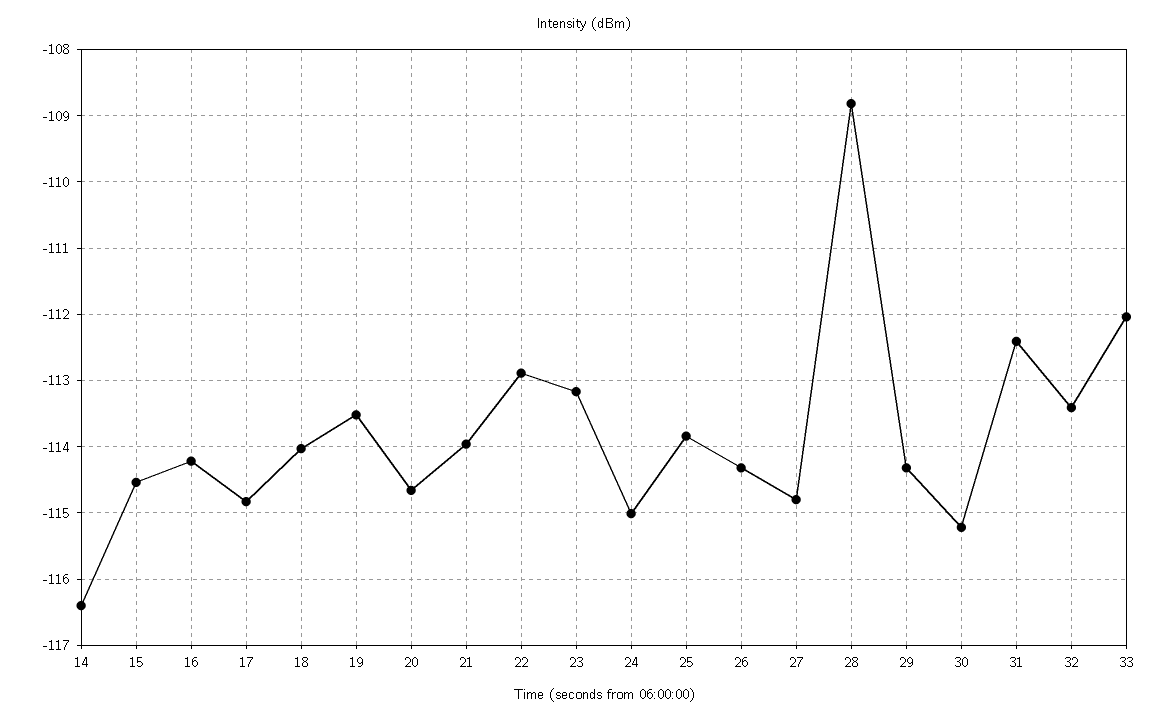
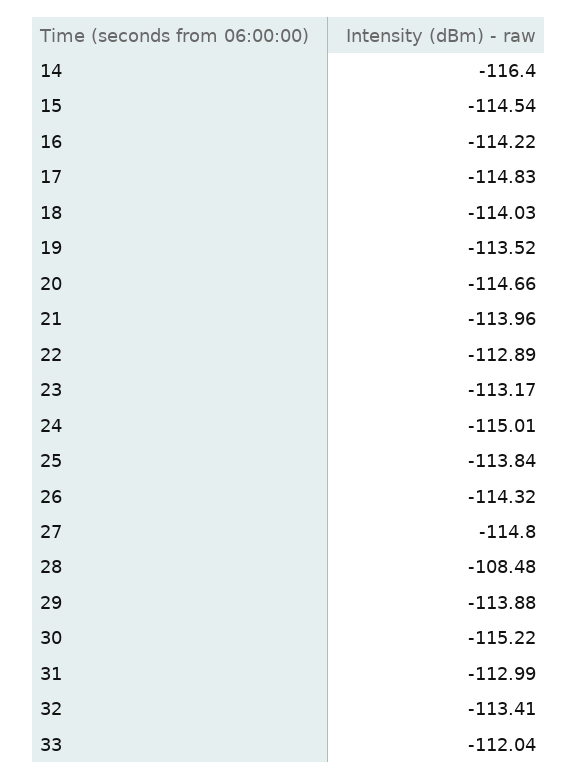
  {
    "14": -116.4,
    "15": -114.54,
    "16": -114.22,
    "17": -114.83,
    "18": -114.03,
    "19": -113.52,
    "20": -114.66,
    "21": -113.96,
    "22": -112.89,
    "23": -113.17,
    "24": -115.01,
    "25": -113.84,
    "26": -114.32,
    "27": -114.8,
-   "28": -108.8,
+   "28": -108.48,
-   "29": -114.3,
+   "29": -113.88,
    "30": -115.22,
-   "31": -112.4,
+   "31": -112.99,
    "32": -113.41,
    "33": -112.04
  }

